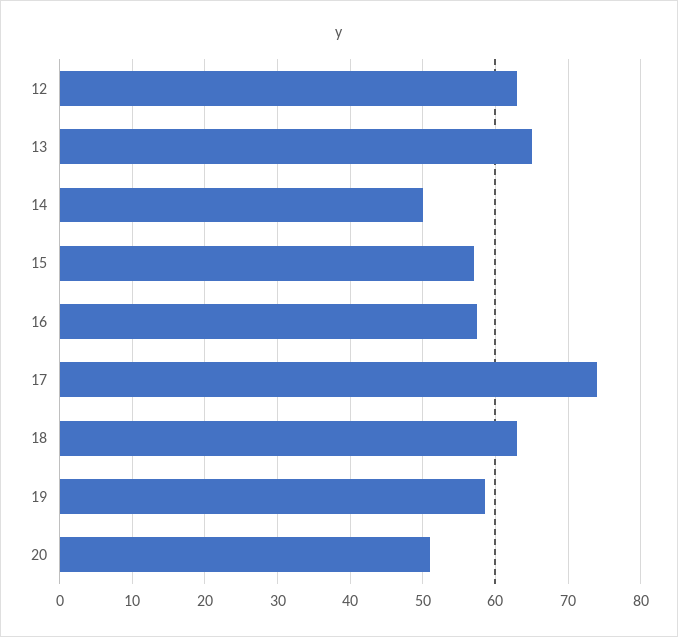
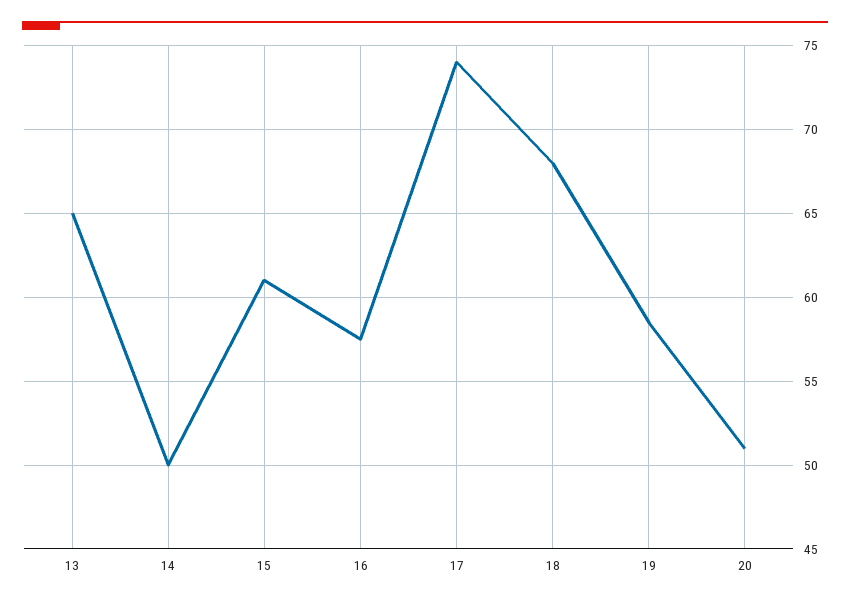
  {
-   "12": 63,
    "13": 65,
    "14": 50,
-   "15": 57,
+   "15": 61,
    "16": 57.5,
    "17": 74,
-   "18": 63,
+   "18": 68,
    "19": 58.5,
    "20": 51
  }

